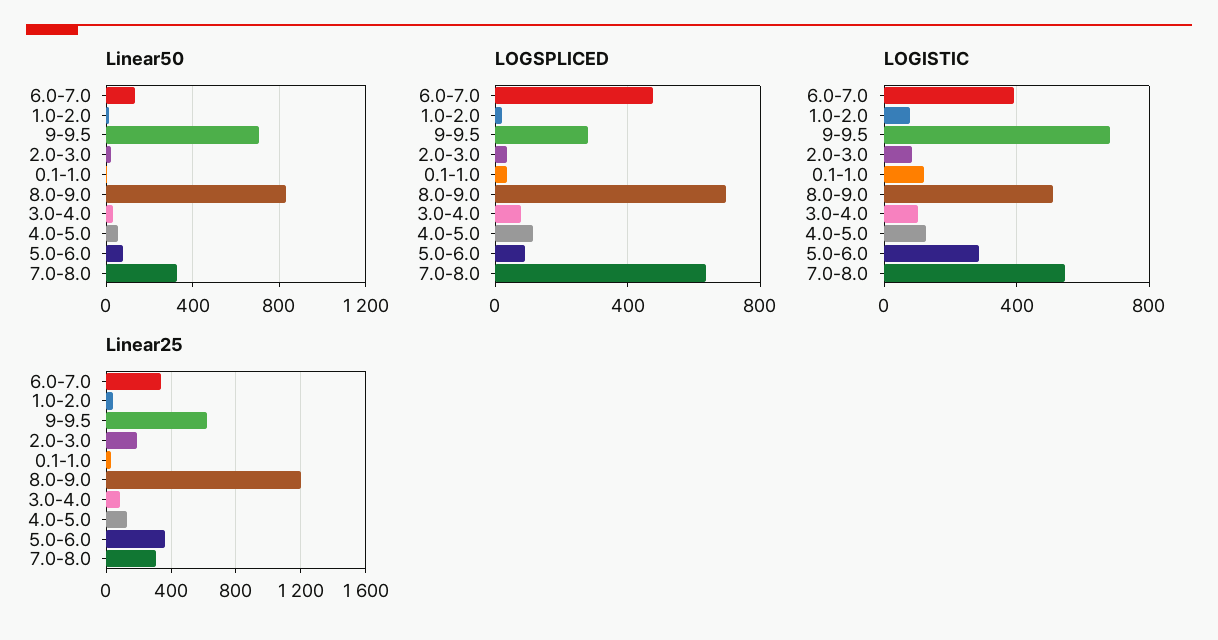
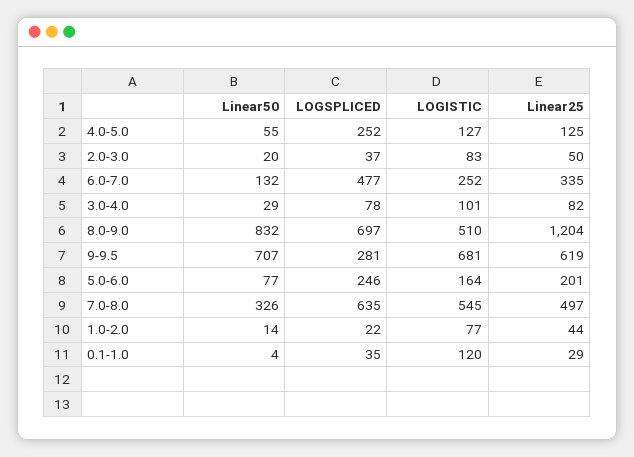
  {
    "Linear50": {
      "6.0-7.0": 132,
      "1.0-2.0": 14,
      "9-9.5": 707,
      "2.0-3.0": 20,
      "0.1-1.0": 4,
      "8.0-9.0": 832,
      "3.0-4.0": 29,
      "4.0-5.0": 55,
      "5.0-6.0": 77,
      "7.0-8.0": 326
    },
    "LOGSPLICED": {
      "6.0-7.0": 477,
      "1.0-2.0": 22,
      "9-9.5": 281,
      "2.0-3.0": 37,
      "0.1-1.0": 35,
      "8.0-9.0": 697,
      "3.0-4.0": 78,
-     "4.0-5.0": 100,
+     "4.0-5.0": 252,
-     "5.0-6.0": 100,
+     "5.0-6.0": 246,
      "7.0-8.0": 635
    },
    "LOGISTIC": {
-     "6.0-7.0": 400,
+     "6.0-7.0": 252,
      "1.0-2.0": 77,
      "9-9.5": 681,
      "2.0-3.0": 83,
      "0.1-1.0": 120,
      "8.0-9.0": 510,
      "3.0-4.0": 101,
      "4.0-5.0": 127,
-     "5.0-6.0": 300,
+     "5.0-6.0": 164,
      "7.0-8.0": 545
    },
    "Linear25": {
      "6.0-7.0": 335,
      "1.0-2.0": 44,
      "9-9.5": 619,
-     "2.0-3.0": 200,
+     "2.0-3.0": 50,
      "0.1-1.0": 29,
      "8.0-9.0": 1204,
      "3.0-4.0": 82,
      "4.0-5.0": 125,
-     "5.0-6.0": 350,
+     "5.0-6.0": 201,
-     "7.0-8.0": 300
+     "7.0-8.0": 497
    }
  }

